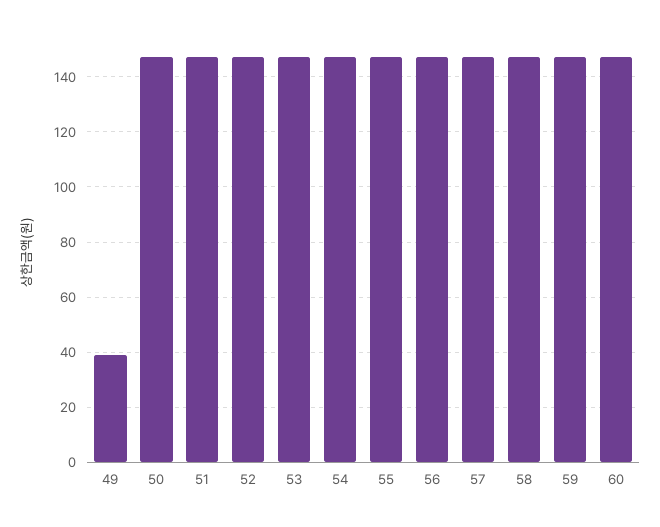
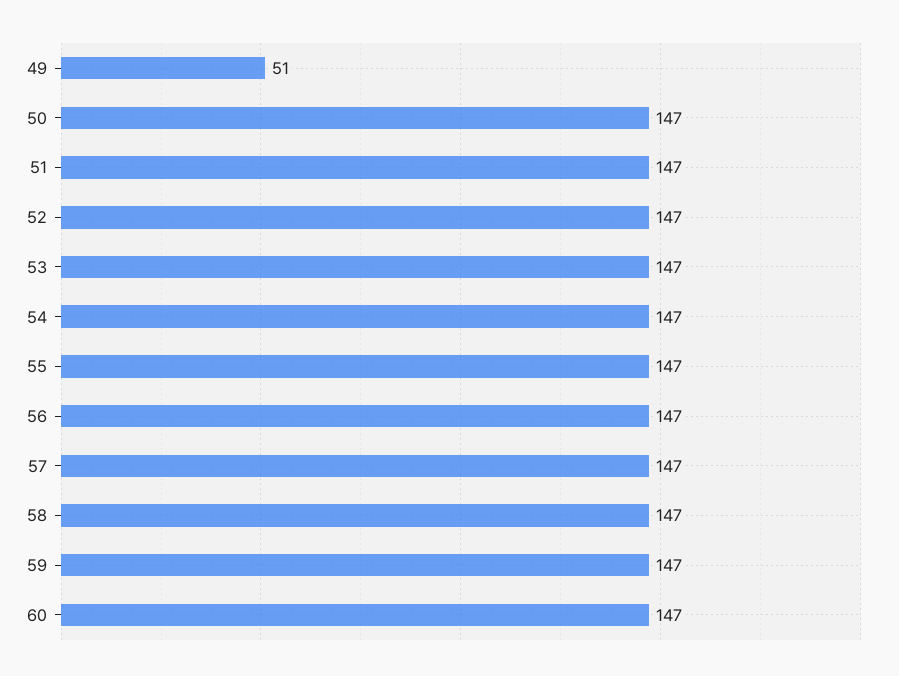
  {
-   "49": 40,
+   "49": 51,
    "50": 147,
    "51": 147,
    "52": 147,
    "53": 147,
    "54": 147,
    "55": 147,
    "56": 147,
    "57": 147,
    "58": 147,
    "59": 147,
    "60": 147
  }

